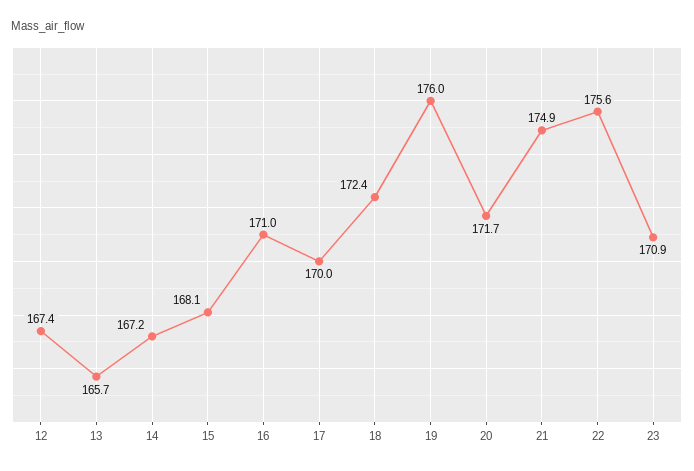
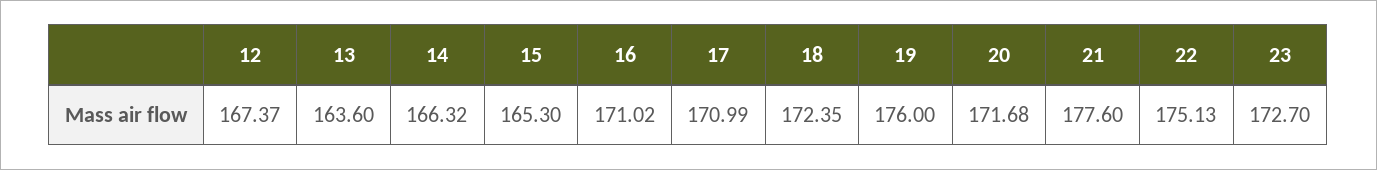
  {
    "12": 167.37,
-   "13": 165.7,
+   "13": 163.6,
-   "14": 167.2,
+   "14": 166.32,
-   "15": 168.1,
+   "15": 165.3,
    "16": 171.02,
-   "17": 170,
+   "17": 170.99,
    "18": 172.35,
    "19": 176,
    "20": 171.68,
-   "21": 174.9,
+   "21": 177.6,
-   "22": 175.6,
+   "22": 175.13,
-   "23": 170.9
+   "23": 172.7
  }

